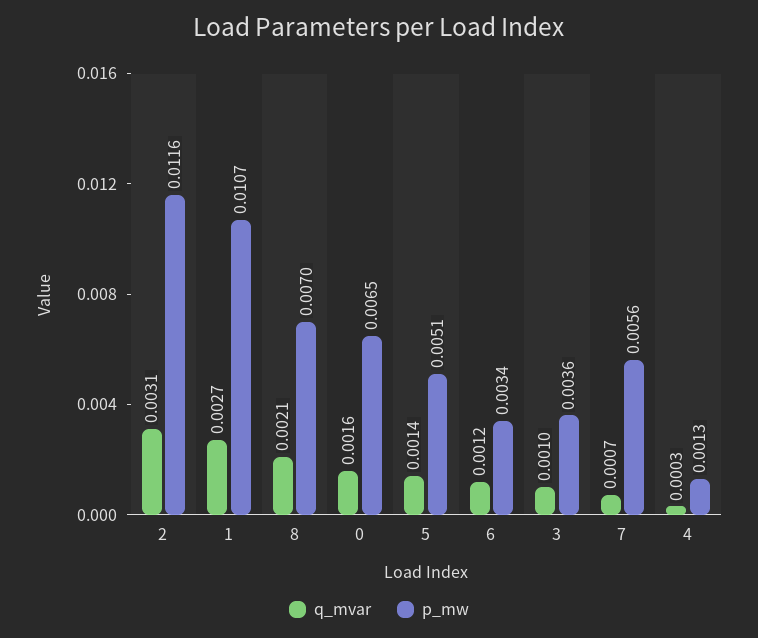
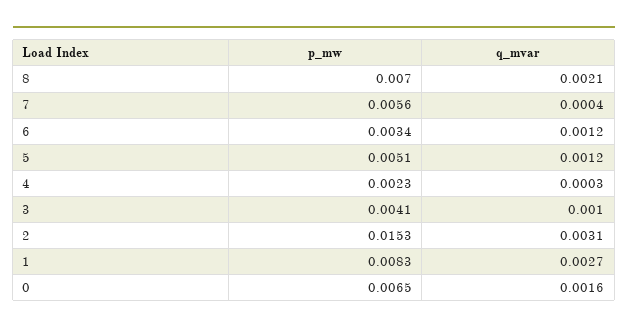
  {
    "q_mvar": {
      "2": 0.0031,
      "1": 0.0027,
      "8": 0.0021,
      "0": 0.0016,
-     "5": 0.0014,
+     "5": 0.0012,
      "6": 0.0012,
      "3": 0.001,
-     "7": 0.0007,
+     "7": 0.0004,
      "4": 0.0003
    },
    "p_mw": {
-     "2": 0.0116,
+     "2": 0.0153,
-     "1": 0.0107,
+     "1": 0.0083,
      "8": 0.007,
      "0": 0.0065,
      "5": 0.0051,
      "6": 0.0034,
-     "3": 0.0036,
+     "3": 0.0041,
      "7": 0.0056,
-     "4": 0.0013
+     "4": 0.0023
    }
  }

